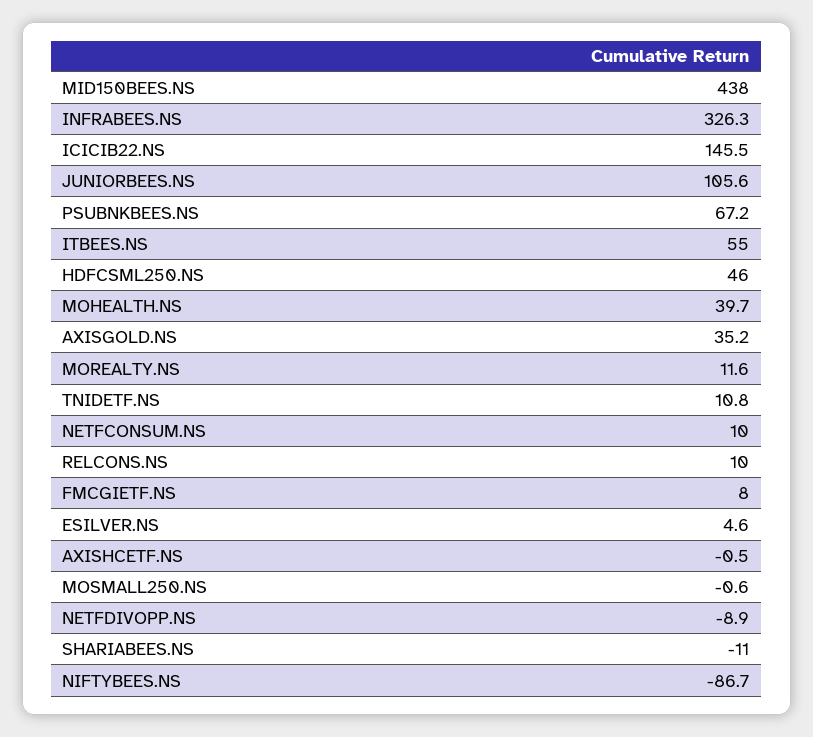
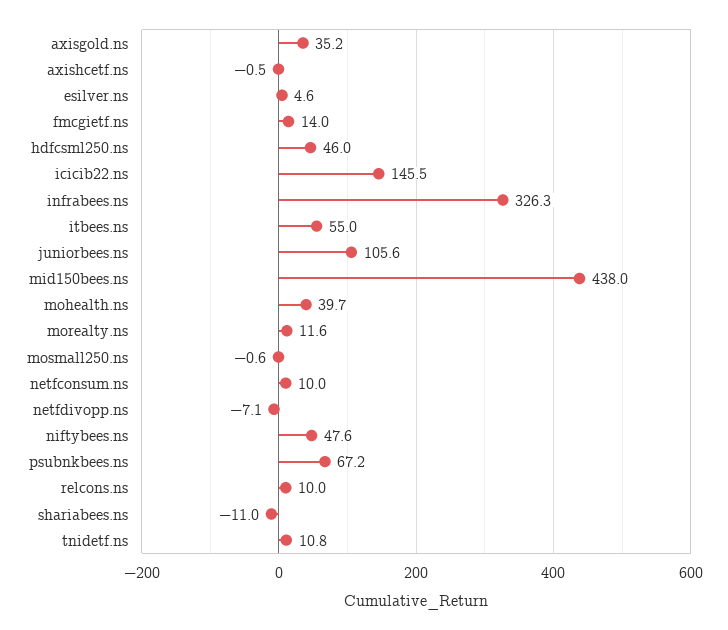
  {
    "MID150BEES.NS": 438,
    "INFRABEES.NS": 326.3,
    "ICICIB22.NS": 145.5,
    "JUNIORBEES.NS": 105.6,
    "PSUBNKBEES.NS": 67.2,
    "ITBEES.NS": 55,
    "HDFCSML250.NS": 46,
    "MOHEALTH.NS": 39.7,
    "AXISGOLD.NS": 35.2,
    "MOREALTY.NS": 11.6,
    "TNIDETF.NS": 10.8,
    "NETFCONSUM.NS": 10,
    "RELCONS.NS": 10,
-   "FMCGIETF.NS": 8,
+   "FMCGIETF.NS": 14,
    "ESILVER.NS": 4.6,
    "AXISHCETF.NS": -0.5,
    "MOSMALL250.NS": -0.6,
-   "NETFDIVOPP.NS": -8.9,
+   "NETFDIVOPP.NS": -7.1,
    "SHARIABEES.NS": -11,
-   "NIFTYBEES.NS": -86.7
+   "NIFTYBEES.NS": 47.6
  }

